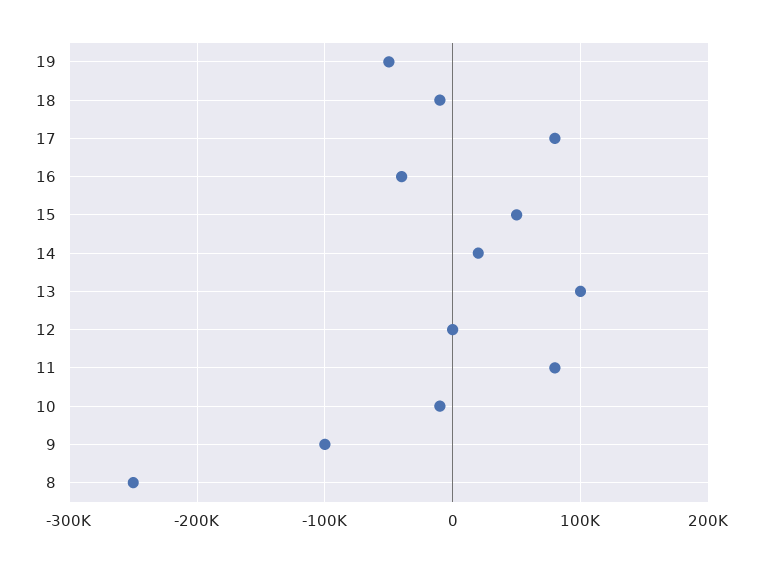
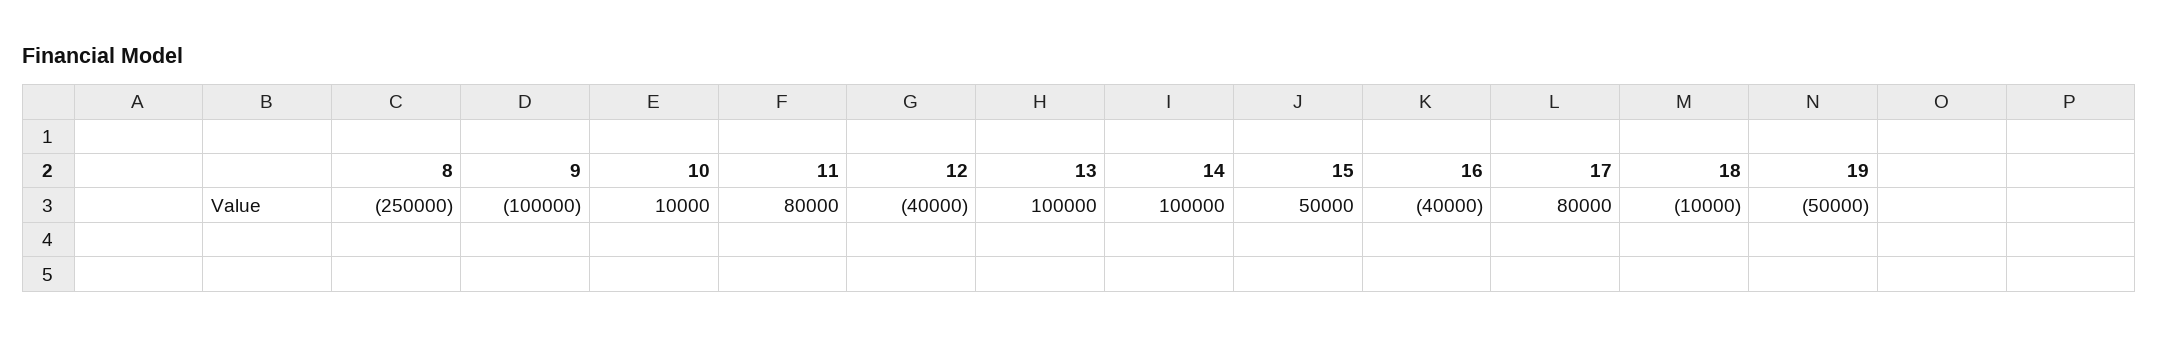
  {
    "19": -50000,
    "18": -10000,
    "17": 80000,
    "16": -40000,
    "15": 50000,
-   "14": 20000,
+   "14": 100000,
    "13": 100000,
-   "12": 0,
+   "12": -40000,
    "11": 80000,
-   "10": -10000,
+   "10": 10000,
    "9": -100000,
    "8": -250000
  }

